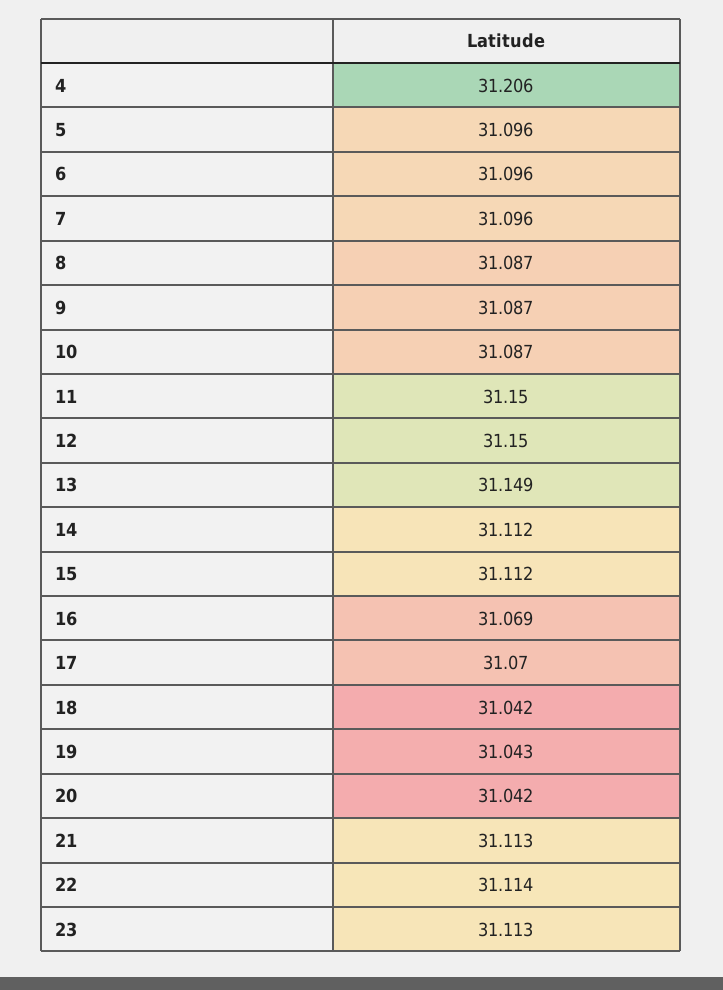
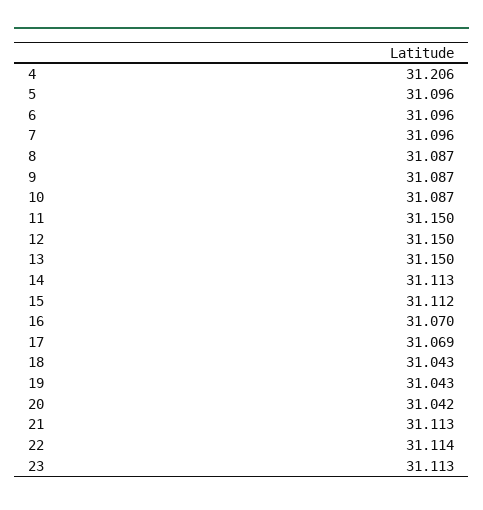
  {
    "4": 31.206,
    "5": 31.096,
    "6": 31.096,
    "7": 31.096,
    "8": 31.087,
    "9": 31.087,
    "10": 31.087,
    "11": 31.15,
    "12": 31.15,
-   "13": 31.149,
+   "13": 31.15,
-   "14": 31.112,
+   "14": 31.113,
    "15": 31.112,
-   "16": 31.069,
+   "16": 31.07,
-   "17": 31.07,
+   "17": 31.069,
-   "18": 31.042,
+   "18": 31.043,
    "19": 31.043,
    "20": 31.042,
    "21": 31.113,
    "22": 31.114,
    "23": 31.113
  }

